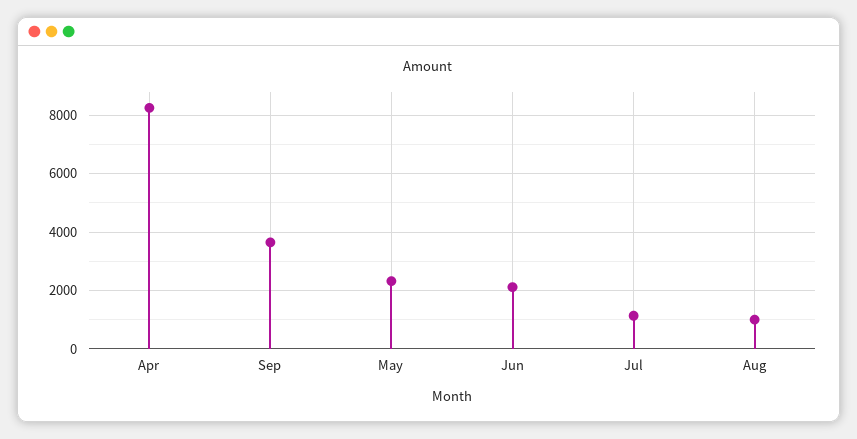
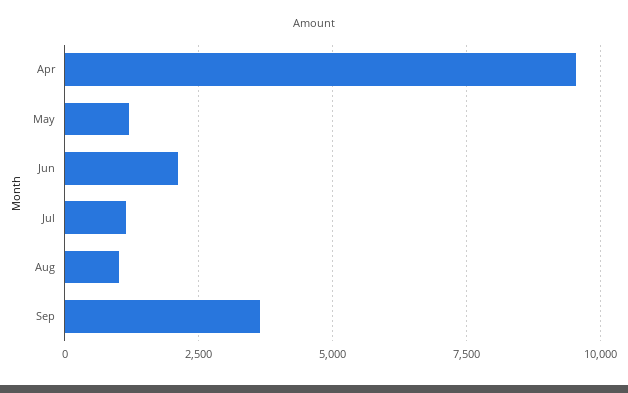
  {
-   "Apr": 8250,
+   "Apr": 9500,
    "Sep": 3750,
-   "May": 2250,
+   "May": 1250,
    "Jun": 2000,
    "Jul": 1250,
    "Aug": 1000
  }

